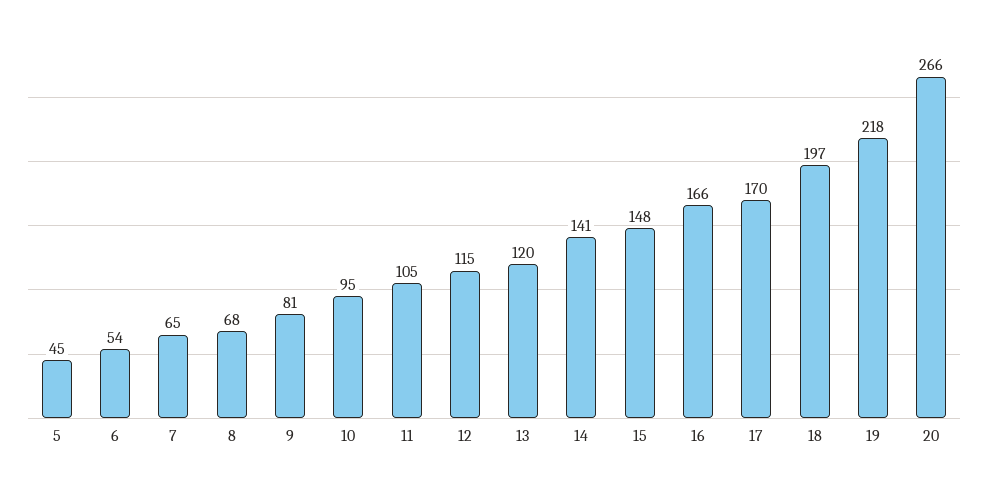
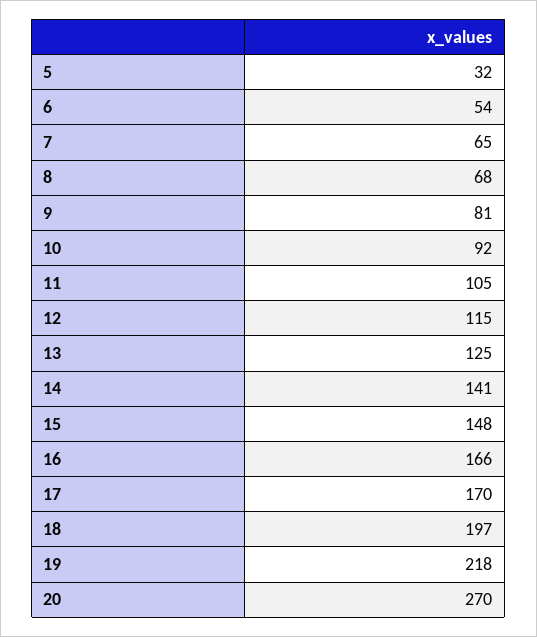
  {
-   "5": 45,
+   "5": 32,
    "6": 54,
    "7": 65,
    "8": 68,
    "9": 81,
-   "10": 95,
+   "10": 92,
    "11": 105,
    "12": 115,
-   "13": 120,
+   "13": 125,
    "14": 141,
    "15": 148,
    "16": 166,
    "17": 170,
    "18": 197,
    "19": 218,
-   "20": 266
+   "20": 270
  }

